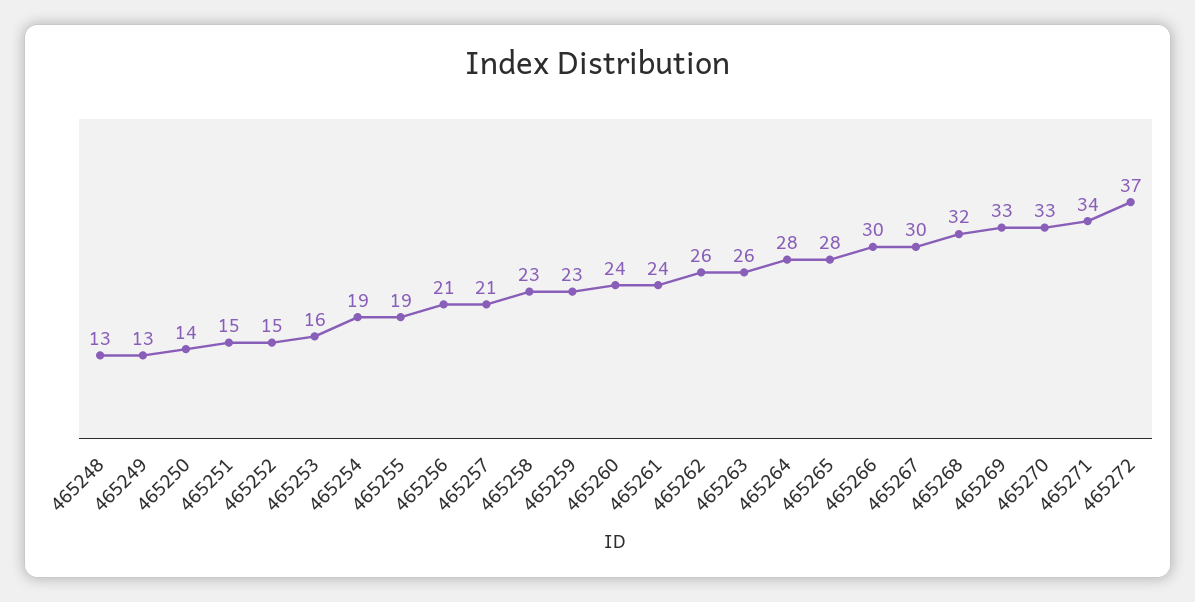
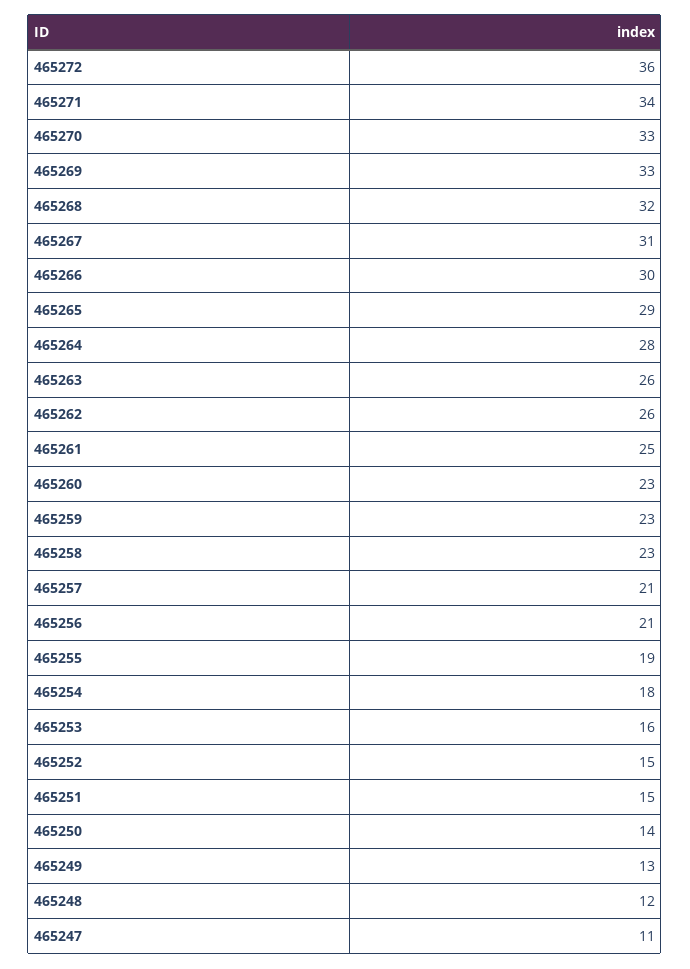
  {
-   "465248": 13,
+   "465248": 12,
    "465249": 13,
    "465250": 14,
    "465251": 15,
    "465252": 15,
    "465253": 16,
-   "465254": 19,
+   "465254": 18,
    "465255": 19,
    "465256": 21,
    "465257": 21,
    "465258": 23,
    "465259": 23,
-   "465260": 24,
+   "465260": 23,
-   "465261": 24,
+   "465261": 25,
    "465262": 26,
    "465263": 26,
    "465264": 28,
-   "465265": 28,
+   "465265": 29,
    "465266": 30,
-   "465267": 30,
+   "465267": 31,
    "465268": 32,
    "465269": 33,
    "465270": 33,
    "465271": 34,
-   "465272": 37
+   "465272": 36,
+   "465247": 11
  }

